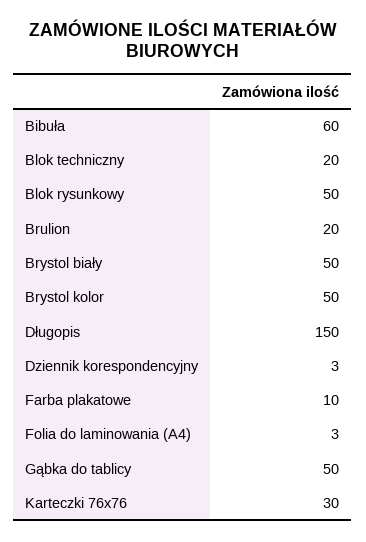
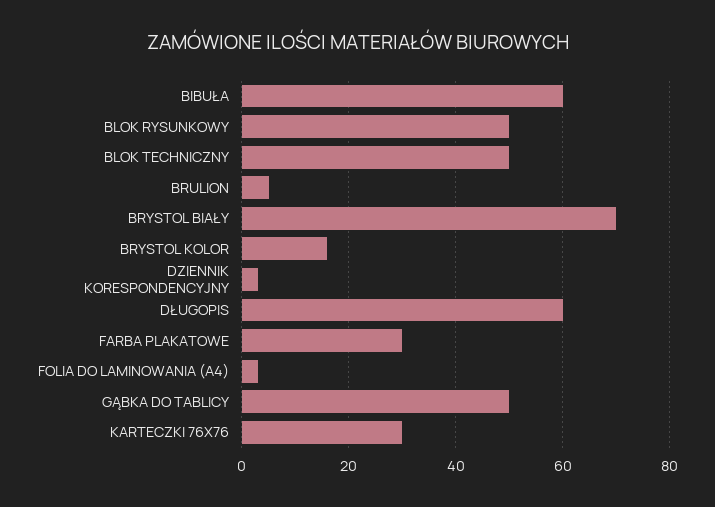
  {
    "Bibuła": 60,
-   "Blok techniczny": 20,
+   "Blok techniczny": 50,
    "Blok rysunkowy": 50,
-   "Brulion": 20,
+   "Brulion": 5,
-   "Brystol biały": 50,
+   "Brystol biały": 70,
-   "Brystol kolor": 50,
+   "Brystol kolor": 15,
-   "Długopis": 150,
+   "Długopis": 60,
    "Dziennik korespondencyjny": 3,
-   "Farba plakatowe": 10,
+   "Farba plakatowe": 30,
    "Folia do laminowania (A4)": 3,
    "Gąbka do tablicy": 50,
    "Karteczki 76x76": 30
  }

